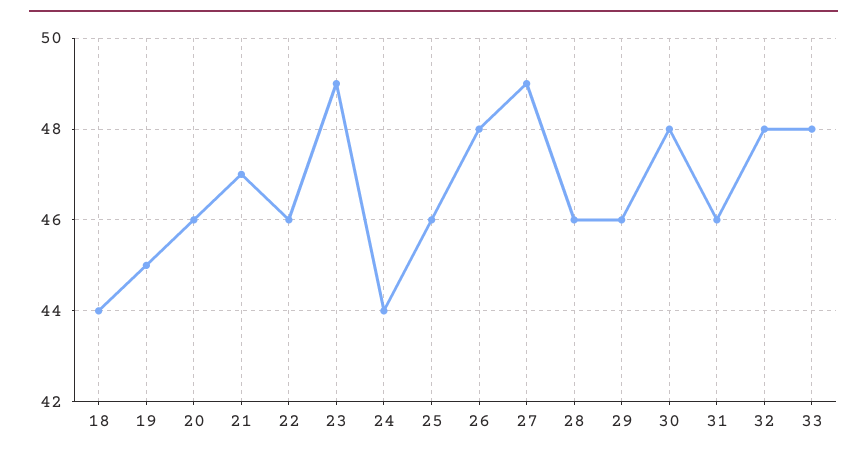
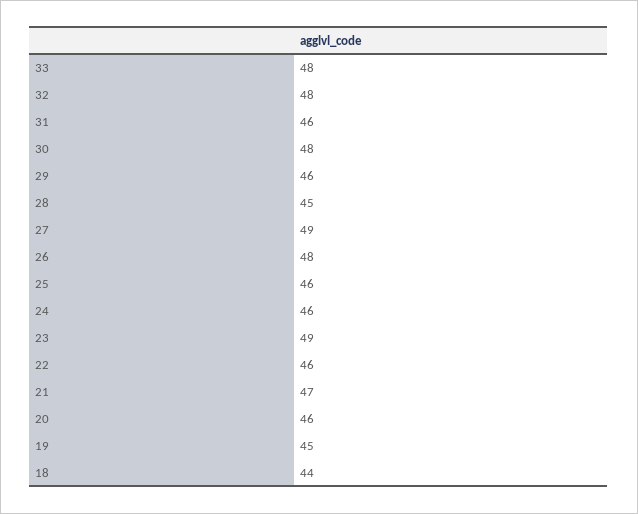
  {
    "18": 44,
    "19": 45,
    "20": 46,
    "21": 47,
    "22": 46,
    "23": 49,
-   "24": 44,
+   "24": 46,
    "25": 46,
    "26": 48,
    "27": 49,
-   "28": 46,
+   "28": 45,
    "29": 46,
    "30": 48,
    "31": 46,
    "32": 48,
    "33": 48
  }

